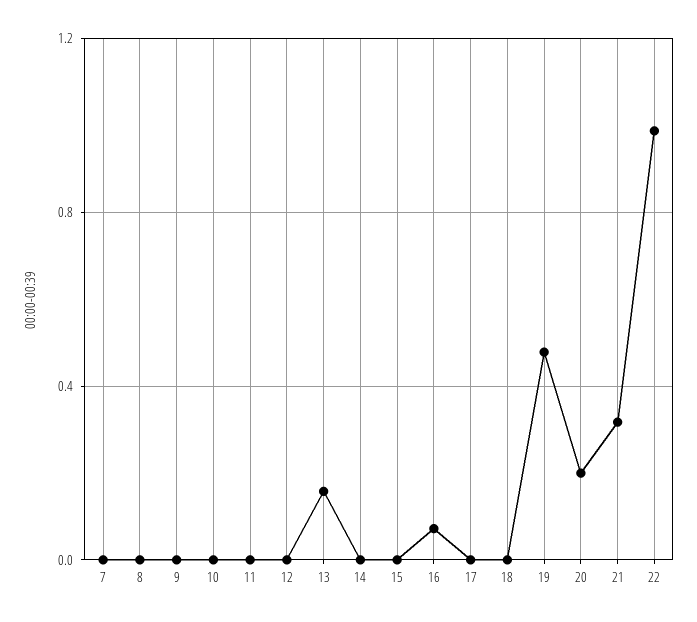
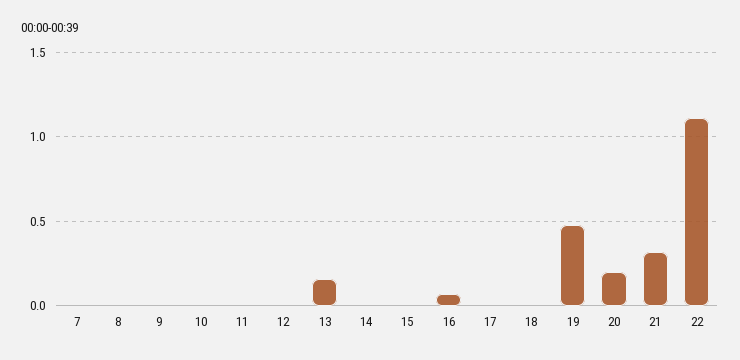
  {
    "7": 0,
    "8": 0,
    "9": 0,
    "10": 0,
    "11": 0,
    "12": 0,
    "13": 0.15,
    "14": 0,
    "15": 0,
    "16": 0.05,
    "17": 0,
    "18": 0,
    "19": 0.5,
    "20": 0.2,
    "21": 0.3,
-   "22": 1
+   "22": 1.1
  }

